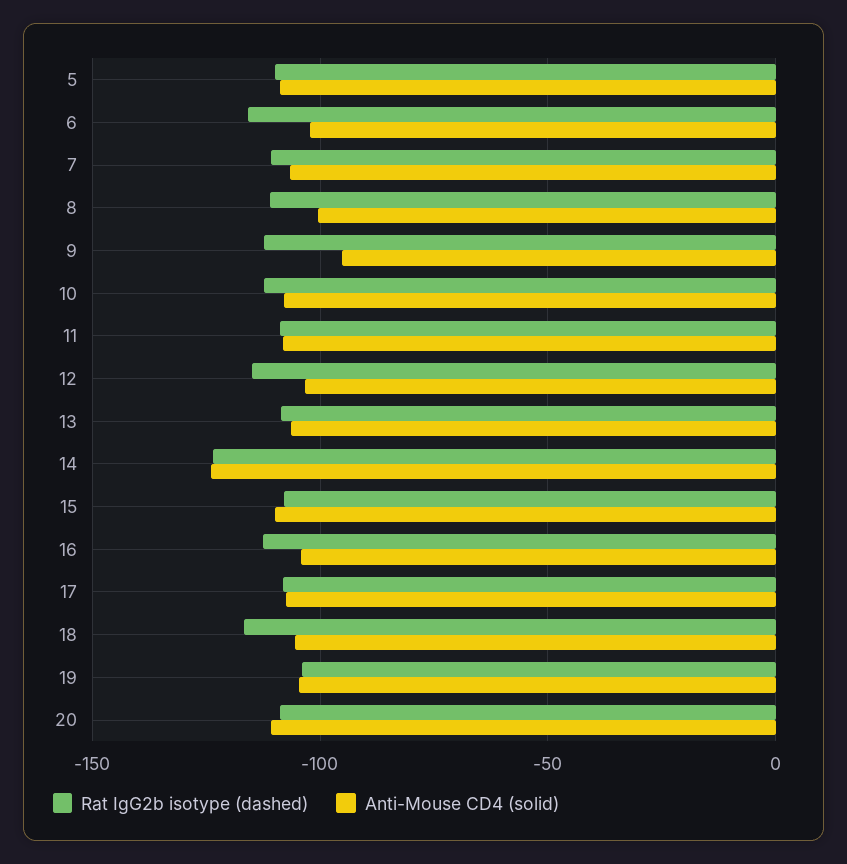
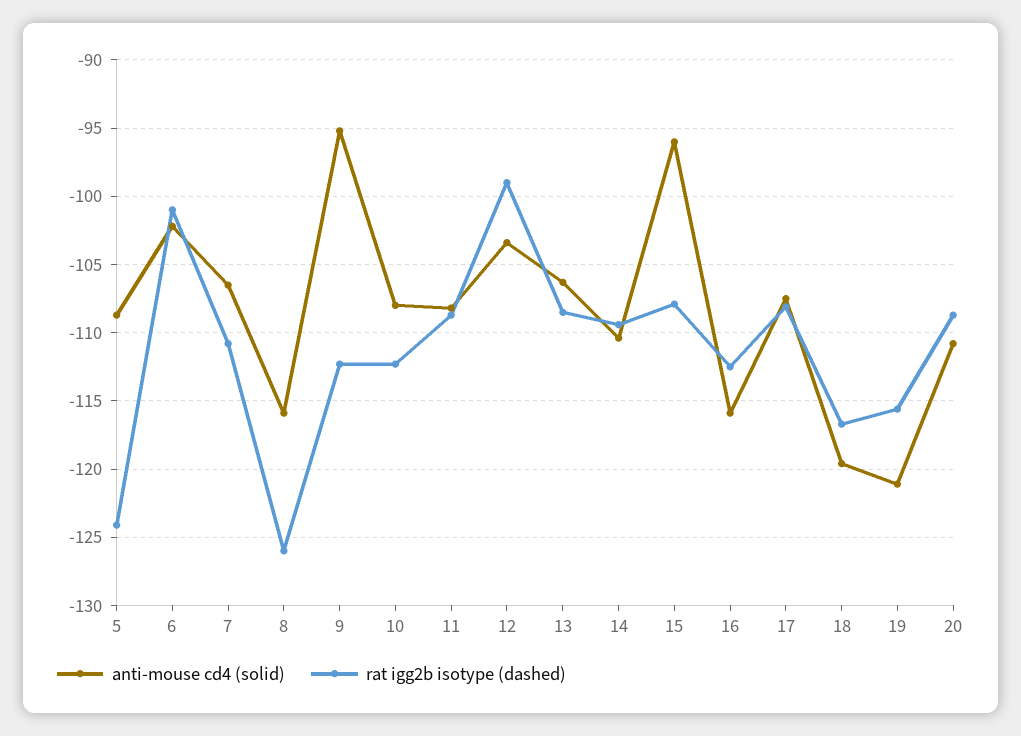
  {
    "Rat IgG2b isotype (dashed)": {
-     "5": -110,
+     "5": -124,
-     "6": -115,
+     "6": -101,
      "7": -111,
-     "8": -110,
+     "8": -126,
      "9": -112.5,
      "10": -112.5,
      "11": -108.5,
-     "12": -115,
+     "12": -99,
      "13": -108.5,
-     "14": -125,
+     "14": -109.5,
      "15": -108,
      "16": -112.5,
      "17": -108,
      "18": -116.5,
-     "19": -105,
+     "19": -115.5,
      "20": -108.5
    },
    "Anti-Mouse CD4 (solid)": {
      "5": -108.5,
      "6": -102,
      "7": -106.5,
-     "8": -100,
+     "8": -116,
      "9": -95,
      "10": -108,
      "11": -108,
      "12": -103.5,
      "13": -106.5,
-     "14": -125,
+     "14": -110.5,
-     "15": -110,
+     "15": -96,
-     "16": -105,
+     "16": -116,
      "17": -107.5,
-     "18": -105,
+     "18": -119.5,
-     "19": -105,
+     "19": -121,
      "20": -111
    }
  }

